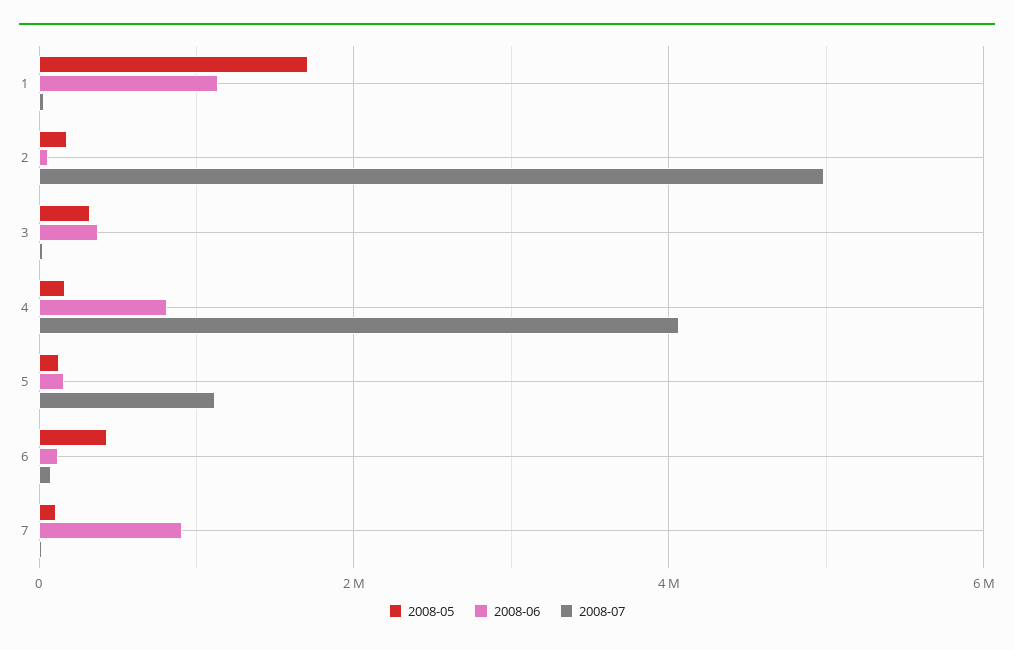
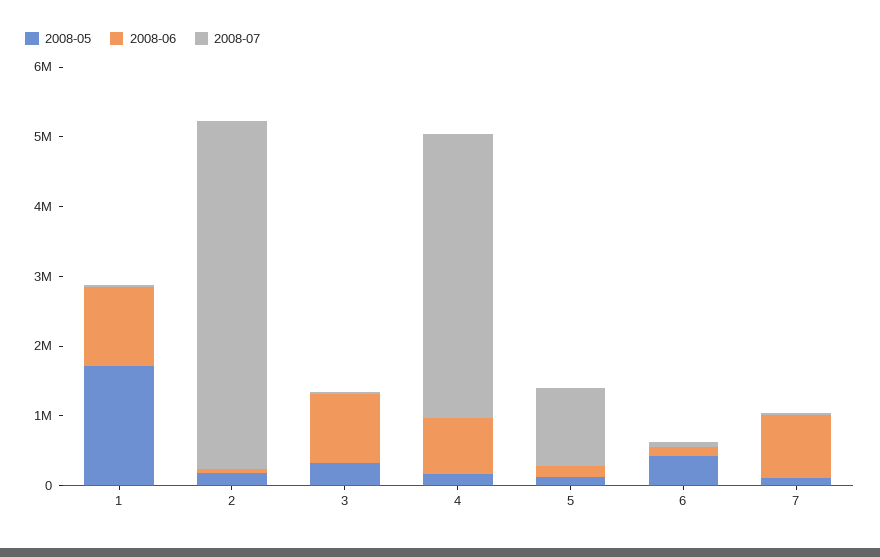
  {
    "2008-05": {
      "1": 1800000,
      "2": 200000,
      "3": 400000,
      "4": 200000,
      "5": 200000,
      "6": 400000,
      "7": 200000
    },
    "2008-06": {
      "1": 1200000,
      "2": 0,
-     "3": 400000,
+     "3": 1000000,
      "4": 800000,
      "5": 200000,
      "6": 200000,
      "7": 1000000
    },
    "2008-07": {
      "1": 0,
      "2": 5000000,
      "3": 0,
      "4": 4000000,
      "5": 1200000,
      "6": 0,
      "7": 0
    }
  }

